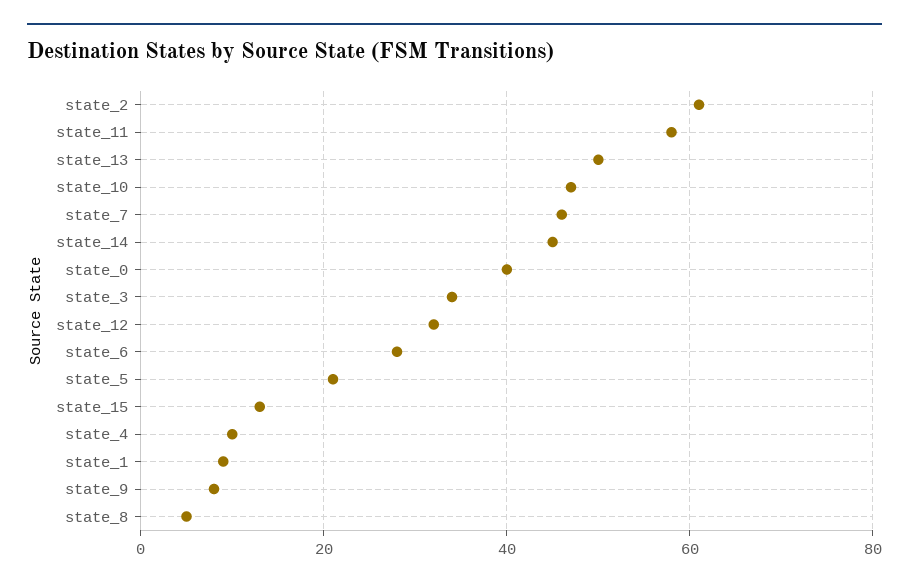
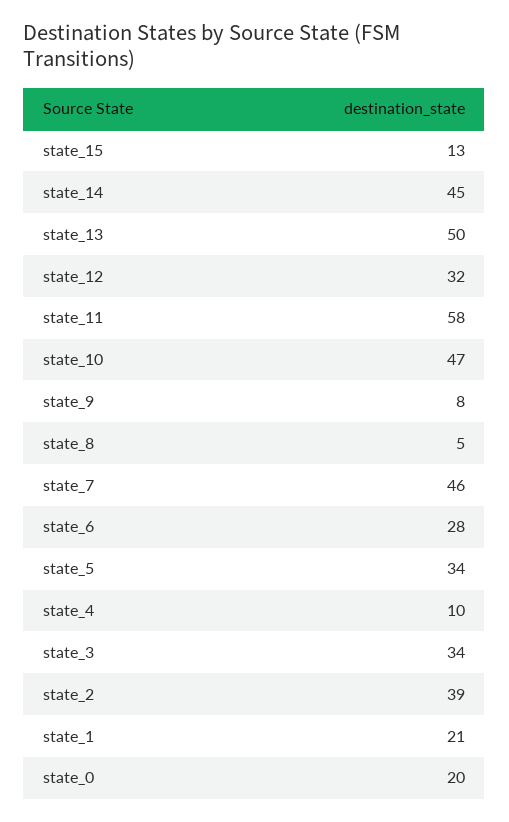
  {
-   "state_2": 60,
+   "state_2": 39,
    "state_11": 58,
    "state_13": 50,
    "state_10": 47,
    "state_7": 46,
    "state_14": 45,
-   "state_0": 40,
+   "state_0": 20,
    "state_3": 34,
    "state_12": 32,
    "state_6": 28,
-   "state_5": 20,
+   "state_5": 34,
    "state_15": 13,
    "state_4": 10,
-   "state_1": 10,
+   "state_1": 21,
    "state_9": 8,
    "state_8": 5
  }

